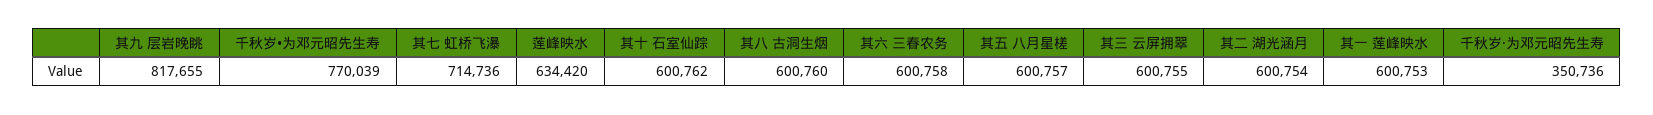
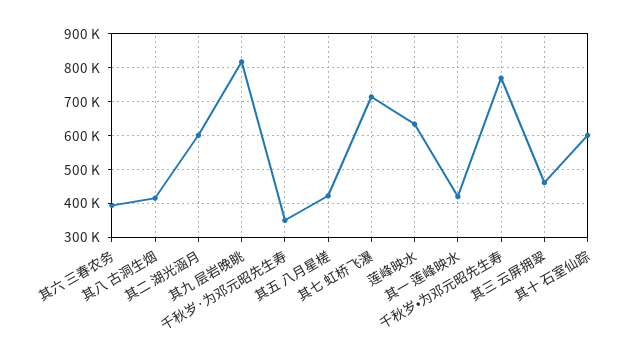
  {
    "其九 层岩晚眺": 817655,
    "千秋岁•为邓元昭先生寿": 770039,
    "其七 虹桥飞瀑": 714736,
    "莲峰映水": 634420,
    "其十 石室仙踪": 600762,
-   "其八 古洞生烟": 600760,
+   "其八 古洞生烟": 420000,
-   "其六 三春农务": 600758,
+   "其六 三春农务": 400000,
-   "其五 八月星槎": 600757,
+   "其五 八月星槎": 420000,
-   "其三 云屏拥翠": 600755,
+   "其三 云屏拥翠": 460000,
    "其二 湖光涵月": 600754,
-   "其一 莲峰映水": 600753,
+   "其一 莲峰映水": 420000,
    "千秋岁·为邓元昭先生寿": 350736
  }

